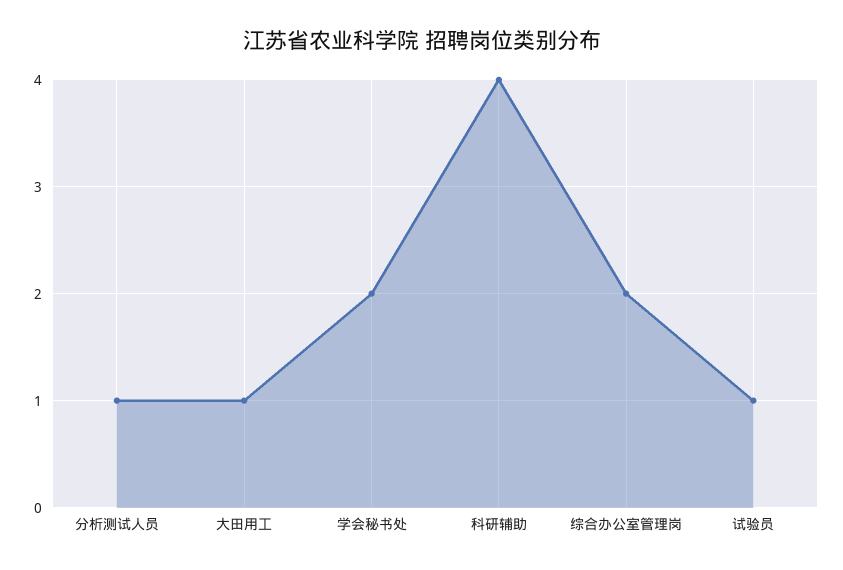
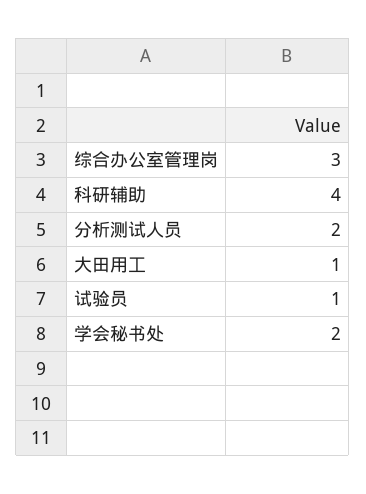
  {
-   "分析测试人员": 1,
+   "分析测试人员": 2,
    "大田用工": 1,
    "学会秘书处": 2,
    "科研辅助": 4,
-   "综合办公室管理岗": 2,
+   "综合办公室管理岗": 3,
    "试验员": 1
  }

